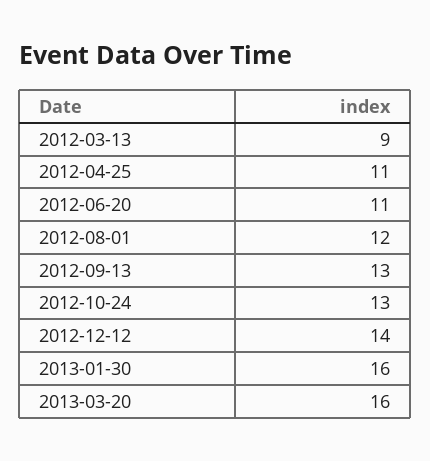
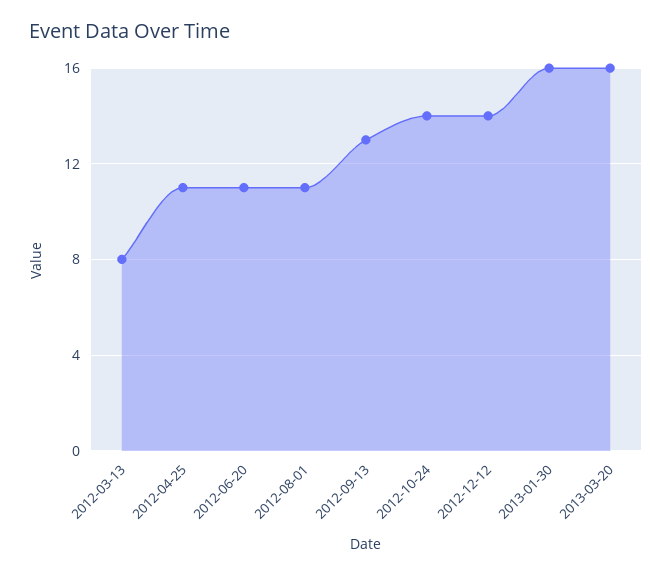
  {
-   "2012-03-13": 9,
+   "2012-03-13": 8,
    "2012-04-25": 11,
    "2012-06-20": 11,
-   "2012-08-01": 12,
+   "2012-08-01": 11,
    "2012-09-13": 13,
-   "2012-10-24": 13,
+   "2012-10-24": 14,
    "2012-12-12": 14,
    "2013-01-30": 16,
    "2013-03-20": 16
  }

